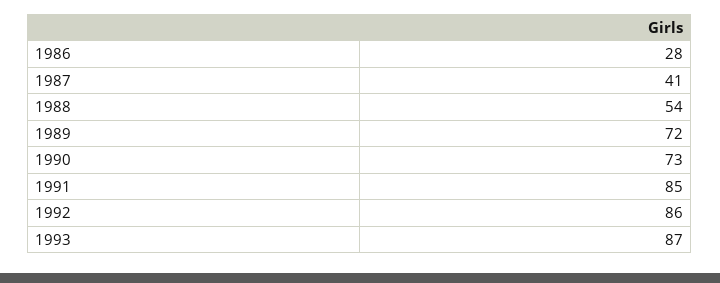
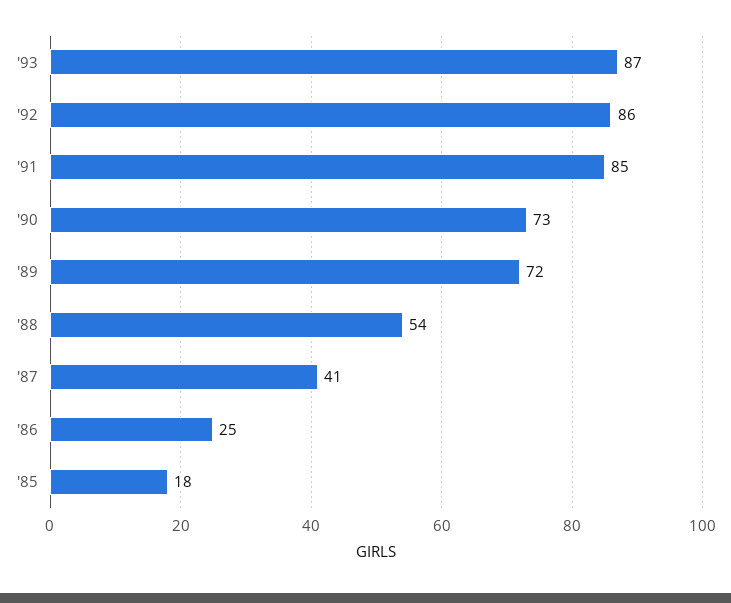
  {
-   "1986": 28,
+   "1986": 25,
    "1987": 41,
    "1988": 54,
    "1989": 72,
    "1990": 73,
    "1991": 85,
    "1992": 86,
-   "1993": 87
+   "1993": 87,
+   "'85": 18
  }

